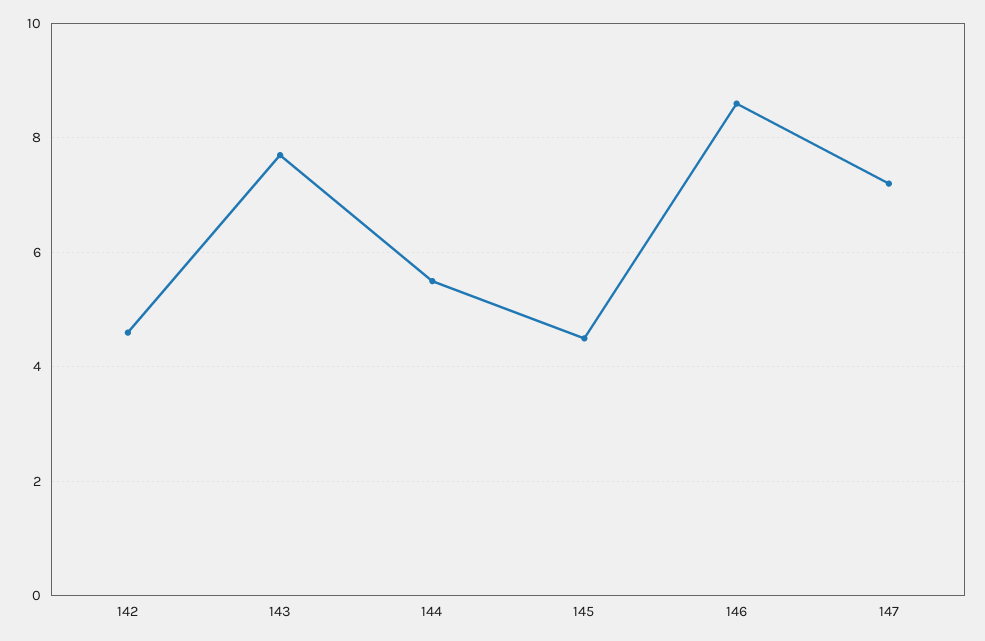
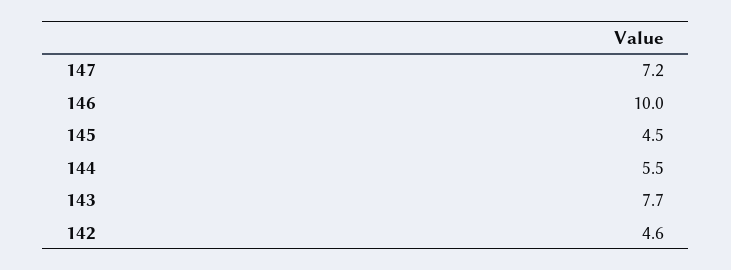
  {
    "142": 4.6,
    "143": 7.7,
    "144": 5.5,
    "145": 4.5,
-   "146": 8.5,
+   "146": 10,
    "147": 7.2
  }

